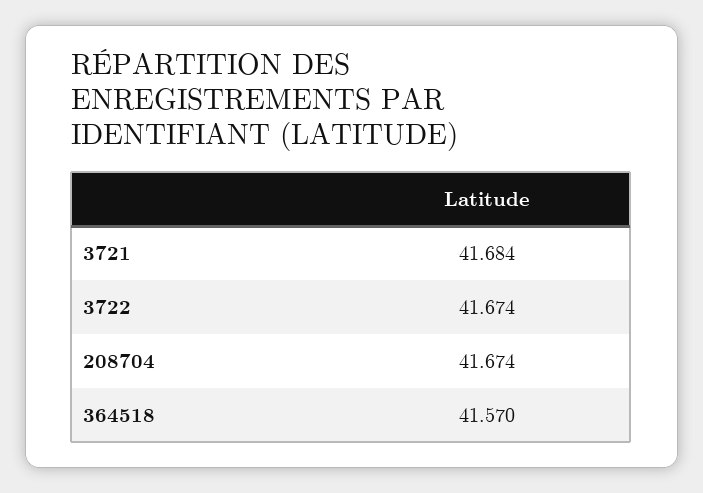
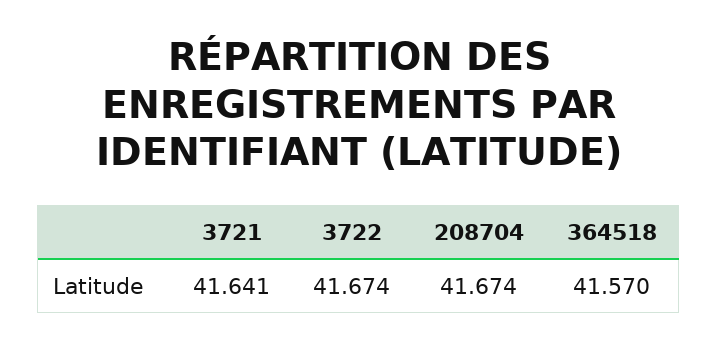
  {
-   "3721": 41.684,
+   "3721": 41.641,
    "3722": 41.674,
    "208704": 41.674,
    "364518": 41.57
  }

